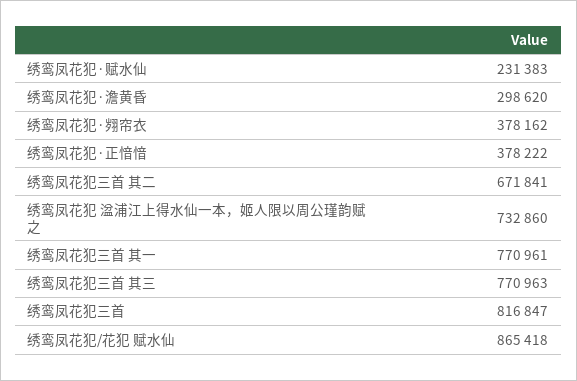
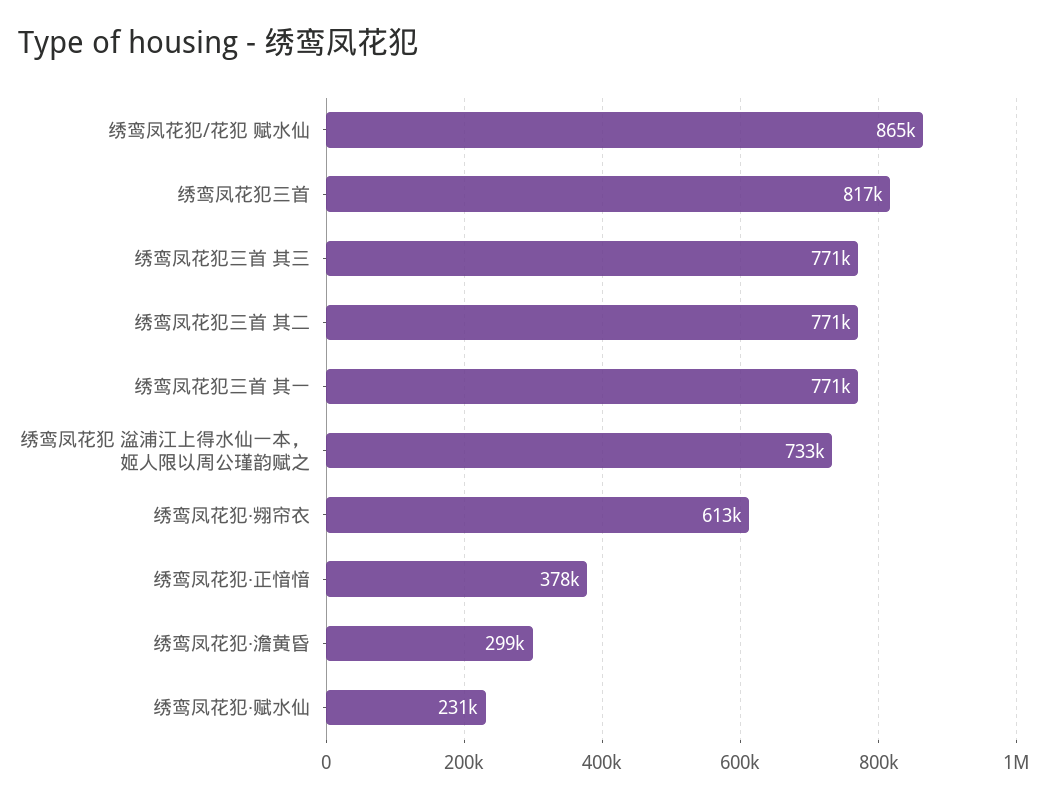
  {
    "绣鸾凤花犯·赋水仙": 231383,
    "绣鸾凤花犯·澹黄昏": 298620,
-   "绣鸾凤花犯·翙帘衣": 378162,
+   "绣鸾凤花犯·翙帘衣": 613000,
    "绣鸾凤花犯·正愔愔": 378222,
-   "绣鸾凤花犯三首 其二": 671841,
+   "绣鸾凤花犯三首 其二": 771000,
    "绣鸾凤花犯 湓浦江上得水仙一本，姬人限以周公瑾韵赋之": 732860,
    "绣鸾凤花犯三首 其一": 770961,
    "绣鸾凤花犯三首 其三": 770963,
    "绣鸾凤花犯三首": 816847,
    "绣鸾凤花犯/花犯 赋水仙": 865418
  }

